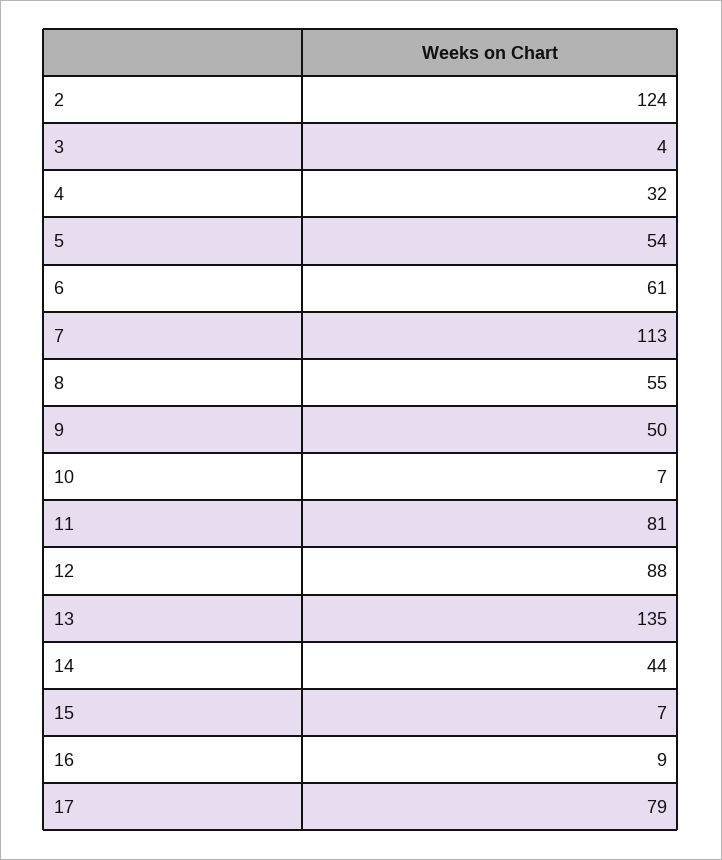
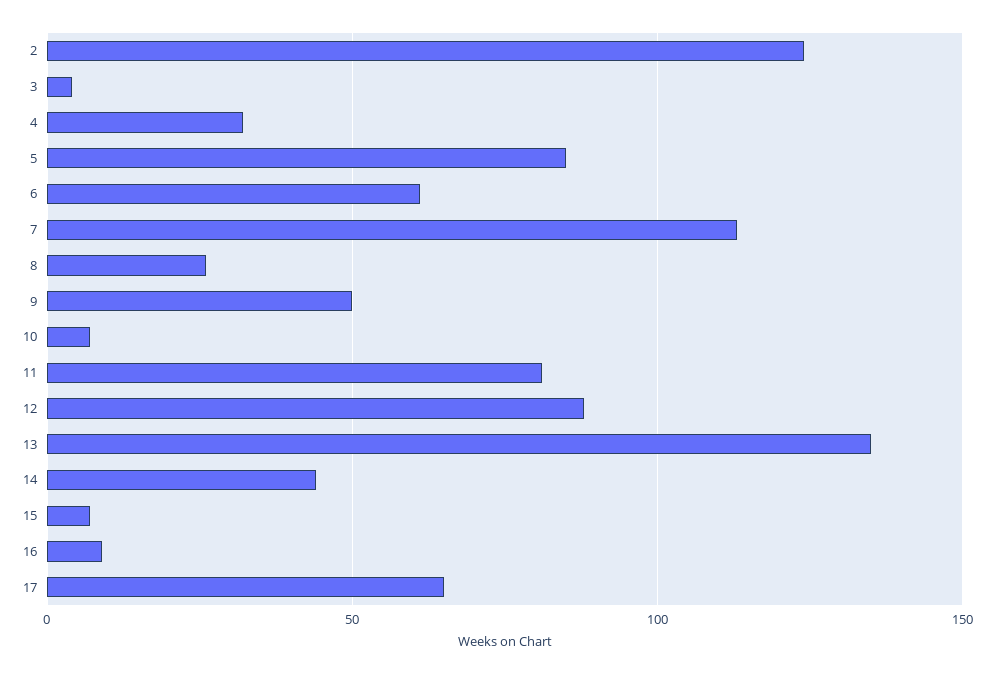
  {
    "2": 124,
    "3": 4,
    "4": 32,
-   "5": 54,
+   "5": 85,
    "6": 61,
    "7": 113,
-   "8": 55,
+   "8": 25,
    "9": 50,
    "10": 7,
    "11": 81,
    "12": 88,
    "13": 135,
    "14": 44,
    "15": 7,
    "16": 9,
-   "17": 79
+   "17": 65
  }

